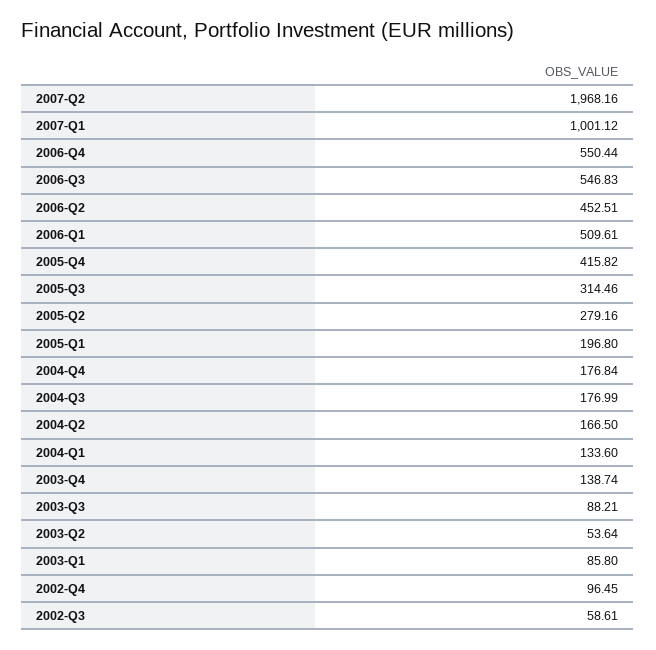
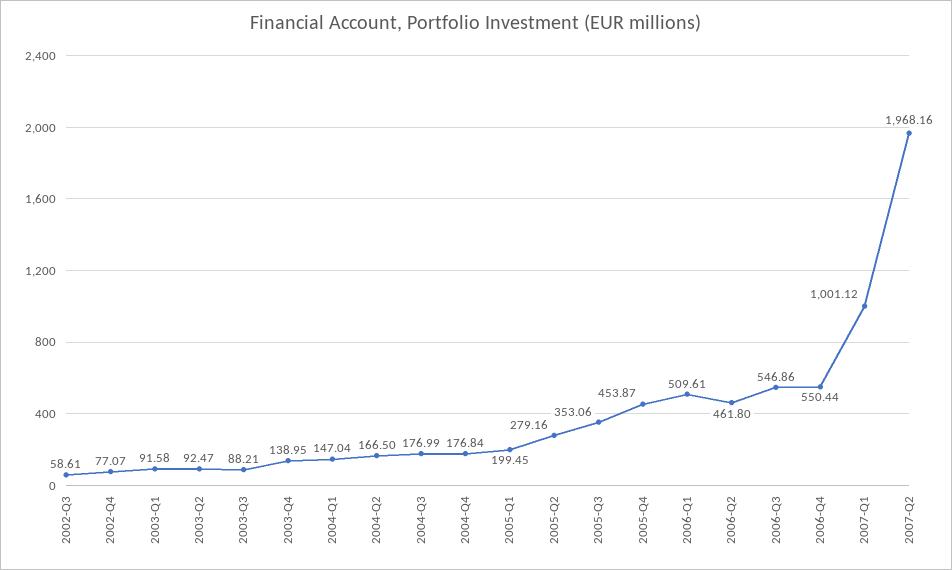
  {
    "2007-Q2": 1968.16,
    "2007-Q1": 1001.12,
    "2006-Q4": 550.44,
-   "2006-Q3": 546.83,
+   "2006-Q3": 546.86,
-   "2006-Q2": 452.51,
+   "2006-Q2": 461.8,
    "2006-Q1": 509.61,
-   "2005-Q4": 415.82,
+   "2005-Q4": 453.87,
-   "2005-Q3": 314.46,
+   "2005-Q3": 353.06,
    "2005-Q2": 279.16,
-   "2005-Q1": 196.8,
+   "2005-Q1": 199.45,
    "2004-Q4": 176.84,
    "2004-Q3": 176.99,
    "2004-Q2": 166.5,
-   "2004-Q1": 133.6,
+   "2004-Q1": 147.04,
-   "2003-Q4": 138.74,
+   "2003-Q4": 138.95,
    "2003-Q3": 88.21,
-   "2003-Q2": 53.64,
+   "2003-Q2": 92.47,
-   "2003-Q1": 85.8,
+   "2003-Q1": 91.58,
-   "2002-Q4": 96.45,
+   "2002-Q4": 77.07,
    "2002-Q3": 58.61
  }

